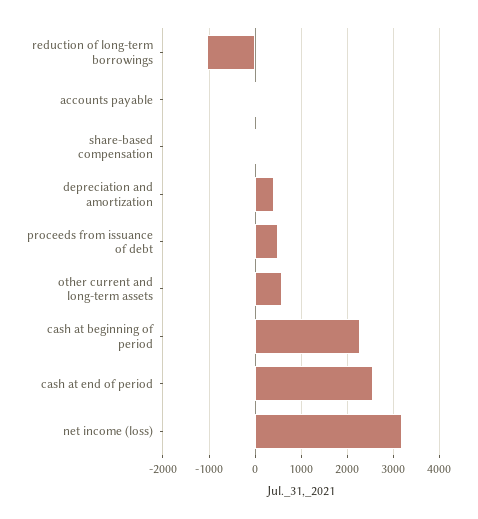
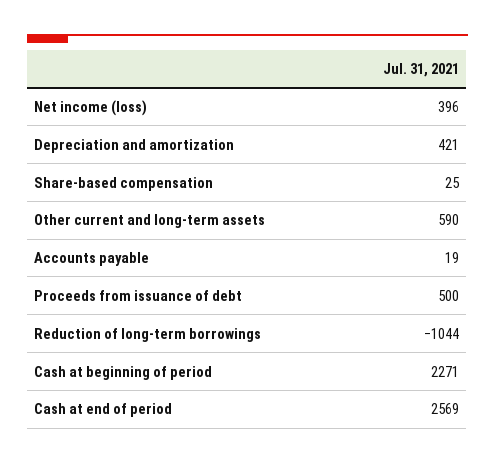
  {
    "reduction of long-term borrowings": -1044,
    "accounts payable": 19,
    "share-based compensation": 25,
    "depreciation and amortization": 421,
    "proceeds from issuance of debt": 500,
    "other current and long-term assets": 590,
    "cash at beginning of period": 2271,
    "cash at end of period": 2569,
-   "net income (loss)": 3200
+   "net income (loss)": 396
  }

